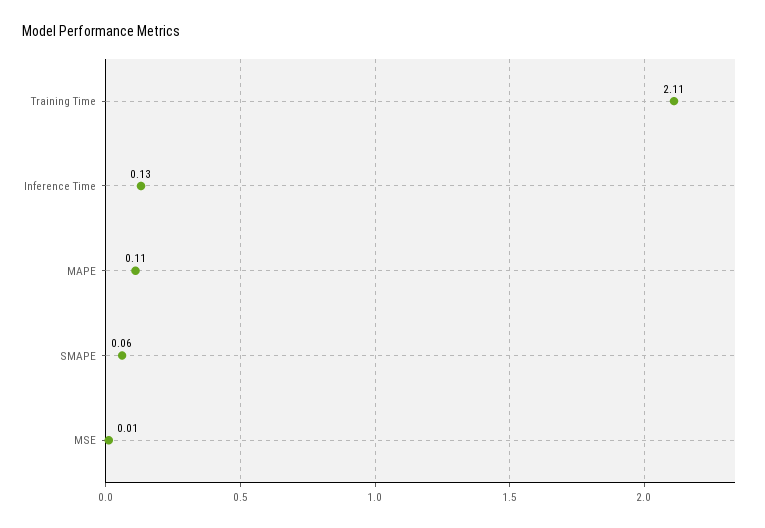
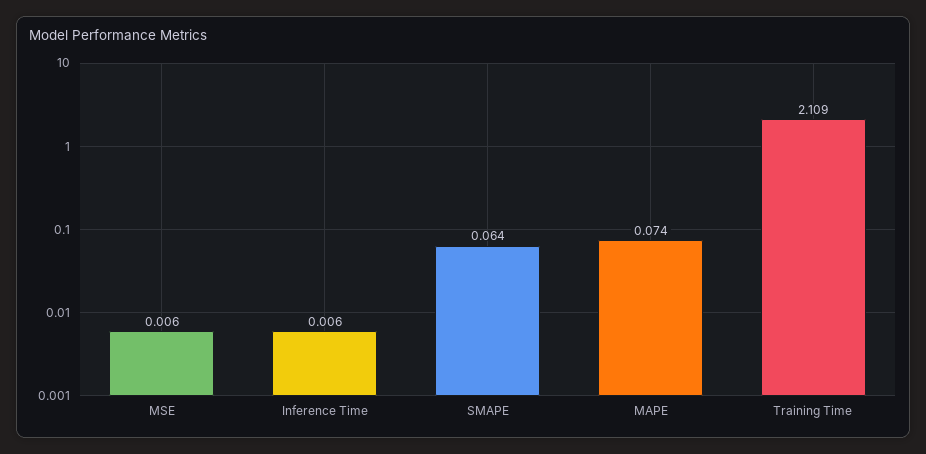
  {
    "Training Time": 2.109,
-   "Inference Time": 0.13,
+   "Inference Time": 0.006,
-   "MAPE": 0.11,
+   "MAPE": 0.074,
    "SMAPE": 0.064,
    "MSE": 0.006
  }

